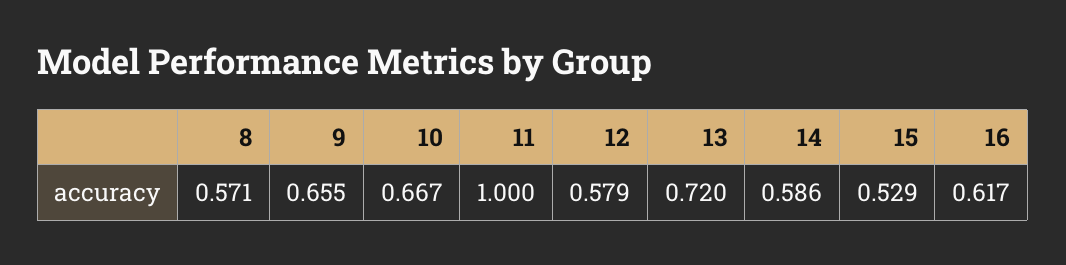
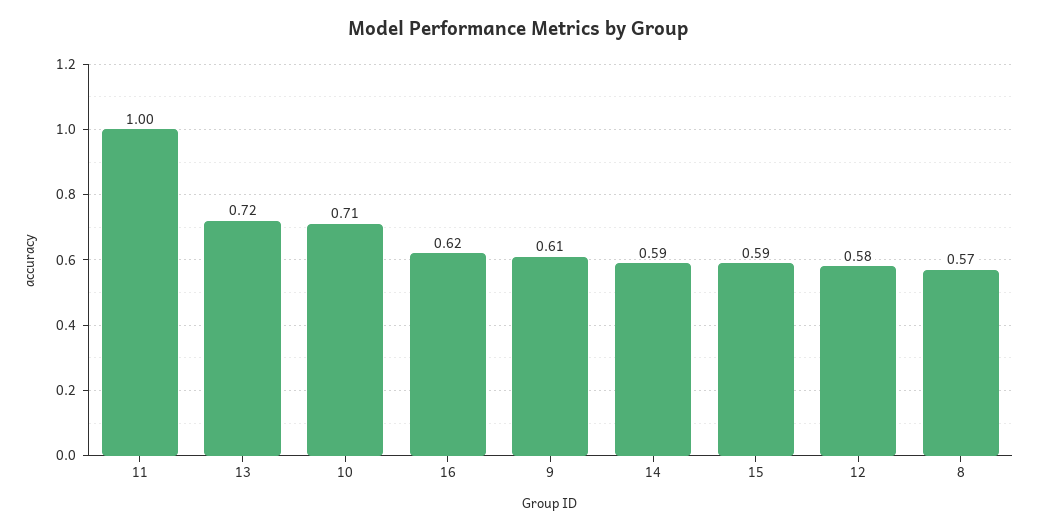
  {
    "8": 0.571,
-   "9": 0.655,
+   "9": 0.61,
-   "10": 0.667,
+   "10": 0.71,
    "11": 1,
    "12": 0.579,
    "13": 0.72,
    "14": 0.586,
-   "15": 0.529,
+   "15": 0.59,
    "16": 0.617
  }

